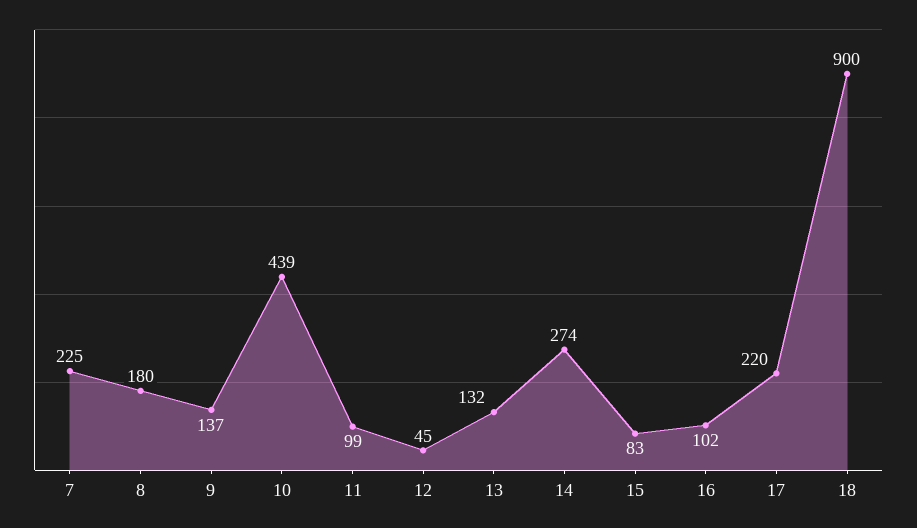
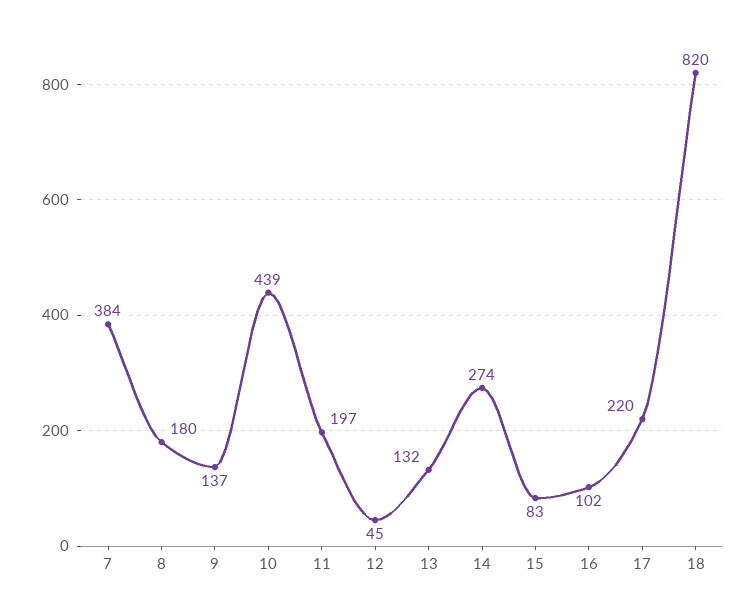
  {
-   "7": 225,
+   "7": 384,
    "8": 180,
    "9": 137,
    "10": 439,
-   "11": 99,
+   "11": 197,
    "12": 45,
    "13": 132,
    "14": 274,
    "15": 83,
    "16": 102,
    "17": 220,
-   "18": 900
+   "18": 820
  }

